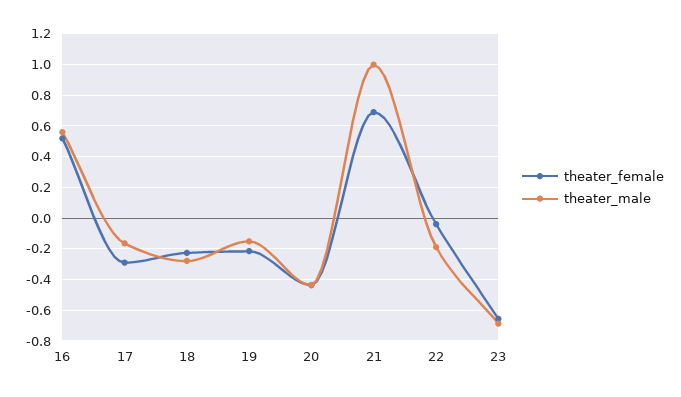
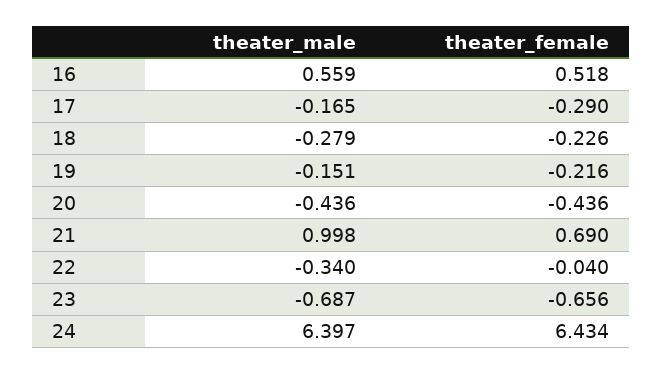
  {
    "theater_female": {
      "16": 0.518,
      "17": -0.29,
      "18": -0.226,
      "19": -0.216,
      "20": -0.436,
      "21": 0.69,
      "22": -0.04,
-     "23": -0.656
+     "23": -0.656,
+     "24": 6.434
    },
    "theater_male": {
      "16": 0.559,
      "17": -0.165,
      "18": -0.279,
      "19": -0.151,
      "20": -0.436,
      "21": 0.998,
-     "22": -0.2,
+     "22": -0.34,
-     "23": -0.687
+     "23": -0.687,
+     "24": 6.397
    }
  }

